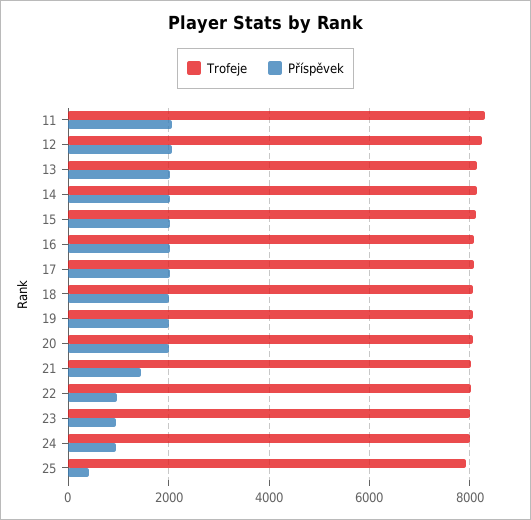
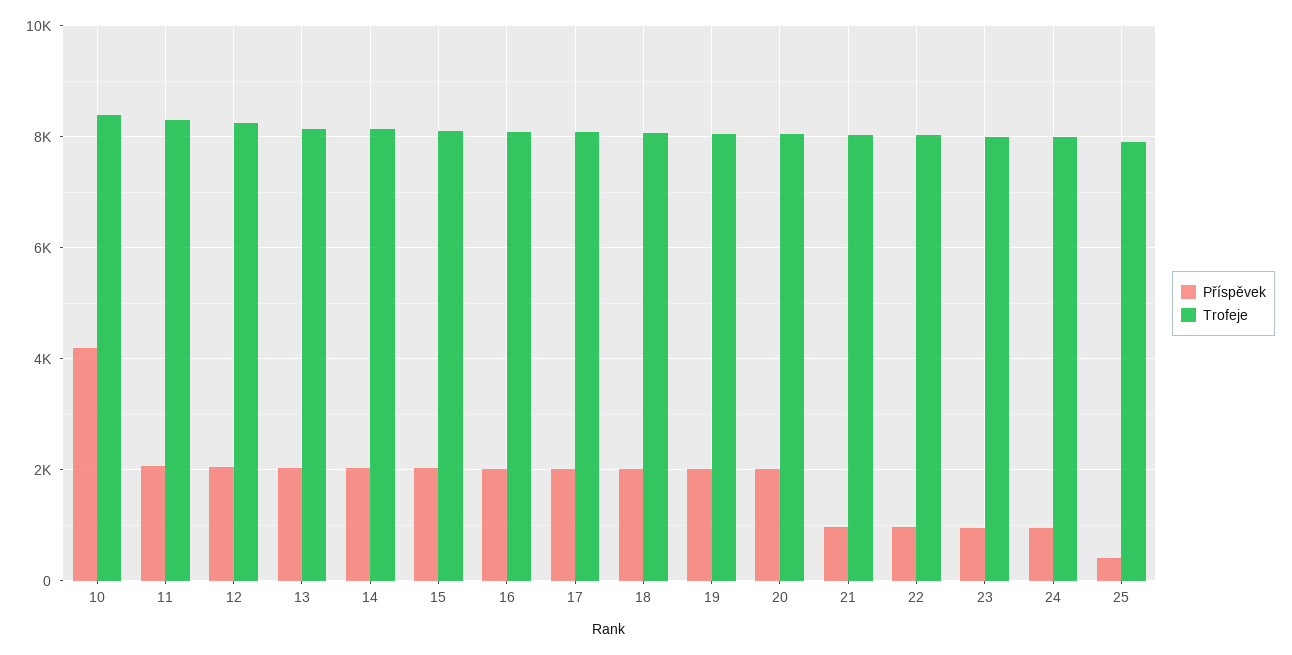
  {
    "Trofeje": {
      "11": 8400,
      "12": 8200,
      "13": 8200,
      "14": 8200,
      "15": 8200,
      "16": 8000,
      "17": 8000,
      "18": 8000,
      "19": 8000,
      "20": 8000,
      "21": 8000,
      "22": 8000,
      "23": 8000,
      "24": 8000,
-     "25": 8000
+     "25": 8000,
+     "10": 8400
    },
    "Příspěvek": {
      "11": 2000,
      "12": 2000,
      "13": 2000,
      "14": 2000,
      "15": 2000,
      "16": 2000,
      "17": 2000,
      "18": 2000,
      "19": 2000,
      "20": 2000,
-     "21": 1400,
+     "21": 1000,
      "22": 1000,
      "23": 1000,
      "24": 1000,
-     "25": 400
+     "25": 400,
+     "10": 4200
    }
  }

